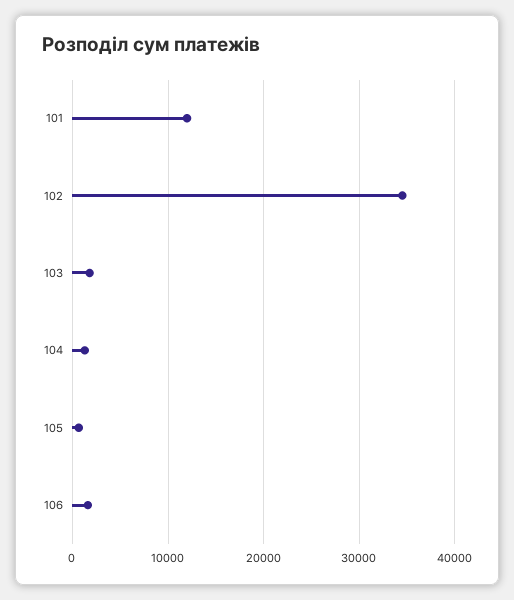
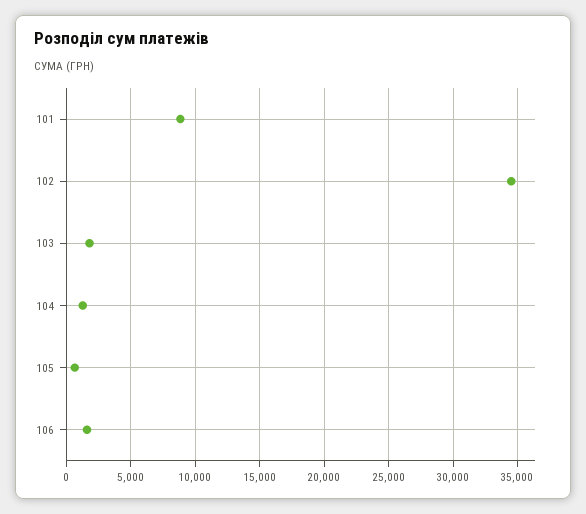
  {
-   "101": 12000,
+   "101": 9000,
    "102": 34500,
    "103": 2000,
    "104": 1500,
    "105": 500,
    "106": 1500
  }

